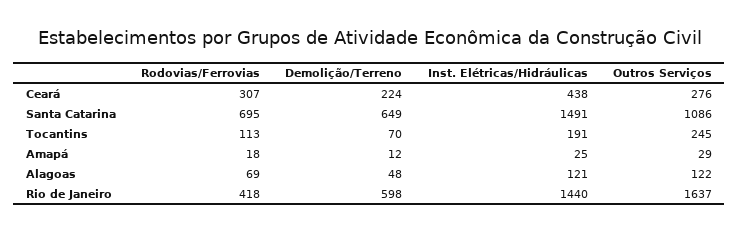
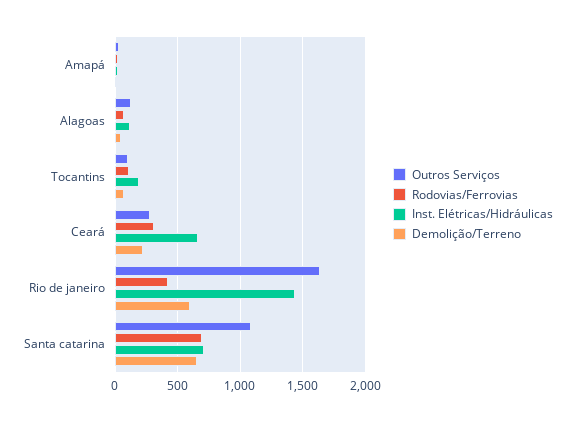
  {
    "Rodovias/Ferrovias": {
      "Ceará": 307,
      "Santa Catarina": 695,
      "Tocantins": 113,
      "Amapá": 18,
      "Alagoas": 69,
      "Rio de Janeiro": 418
    },
    "Demolição/Terreno": {
      "Ceará": 224,
      "Santa Catarina": 649,
      "Tocantins": 70,
      "Amapá": 12,
      "Alagoas": 48,
      "Rio de Janeiro": 598
    },
    "Inst. Elétricas/Hidráulicas": {
-     "Ceará": 438,
+     "Ceará": 650,
-     "Santa Catarina": 1491,
+     "Santa Catarina": 700,
      "Tocantins": 191,
      "Amapá": 25,
      "Alagoas": 121,
      "Rio de Janeiro": 1440
    },
    "Outros Serviços": {
      "Ceará": 276,
      "Santa Catarina": 1086,
-     "Tocantins": 245,
+     "Tocantins": 100,
      "Amapá": 29,
      "Alagoas": 122,
      "Rio de Janeiro": 1637
    }
  }

